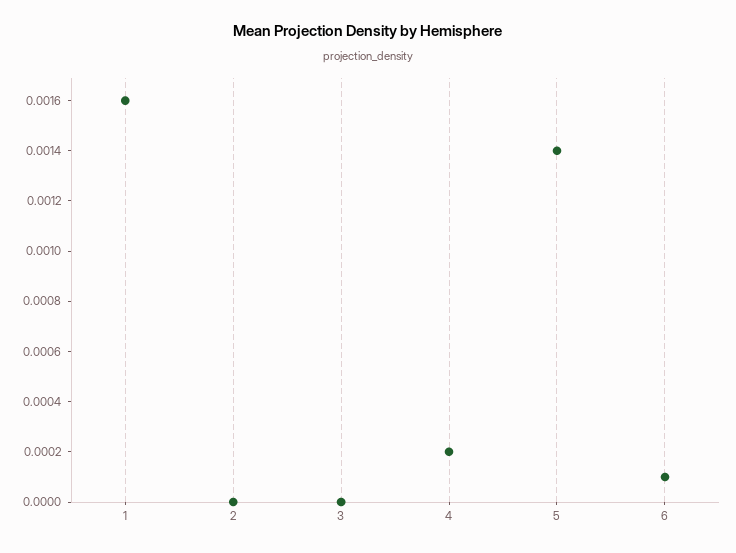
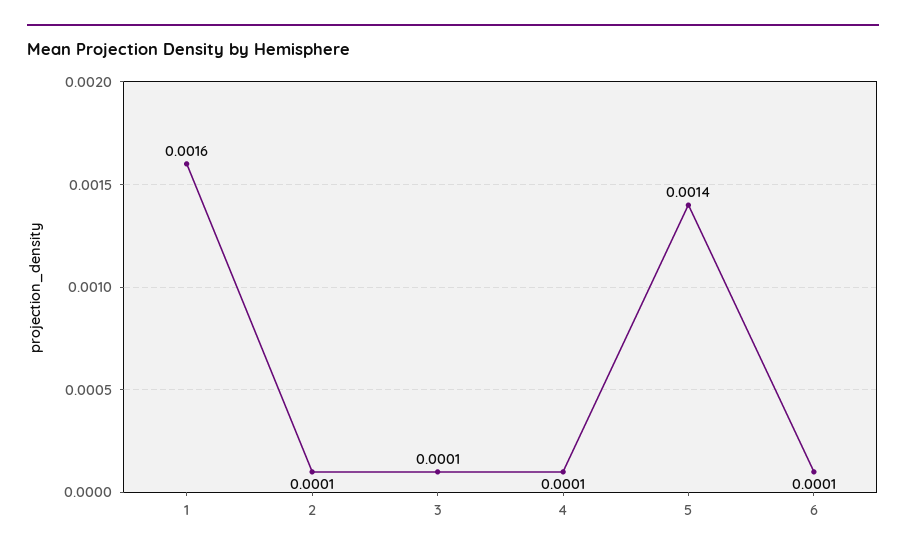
  {
    "1": 0.0016,
-   "2": 0,
+   "2": 0.0001,
-   "3": 0,
+   "3": 0.0001,
-   "4": 0.0002,
+   "4": 0.0001,
    "5": 0.0014,
    "6": 0.0001
  }

